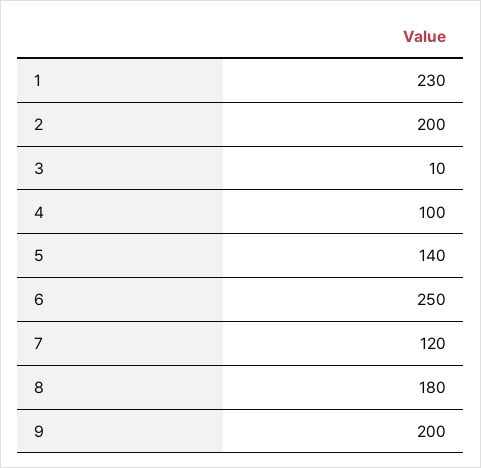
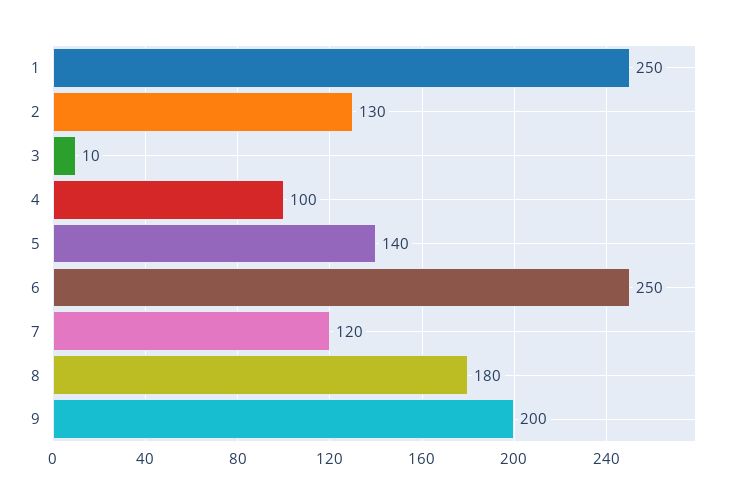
  {
-   "1": 230,
+   "1": 250,
-   "2": 200,
+   "2": 130,
    "3": 10,
    "4": 100,
    "5": 140,
    "6": 250,
    "7": 120,
    "8": 180,
    "9": 200
  }

